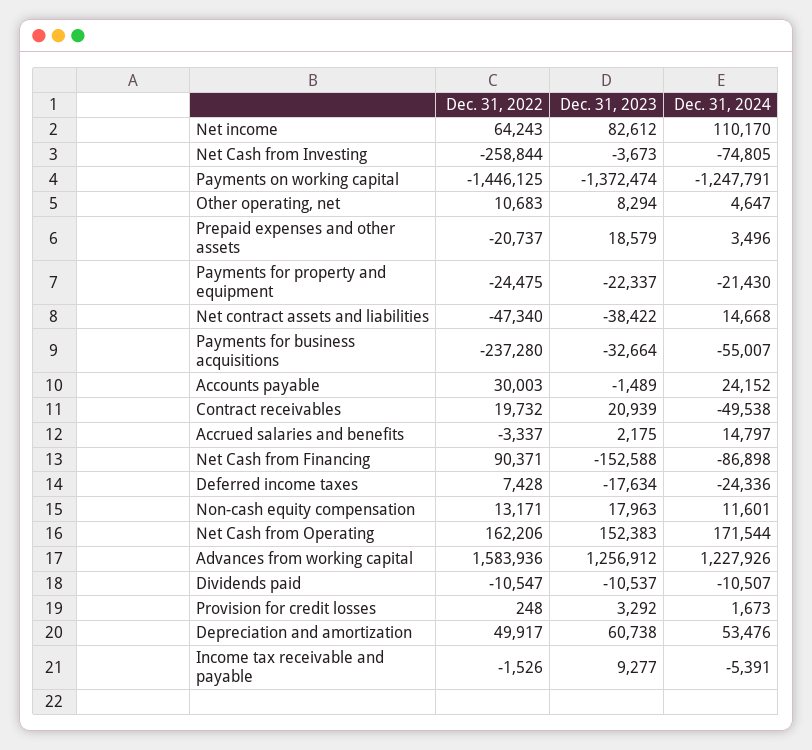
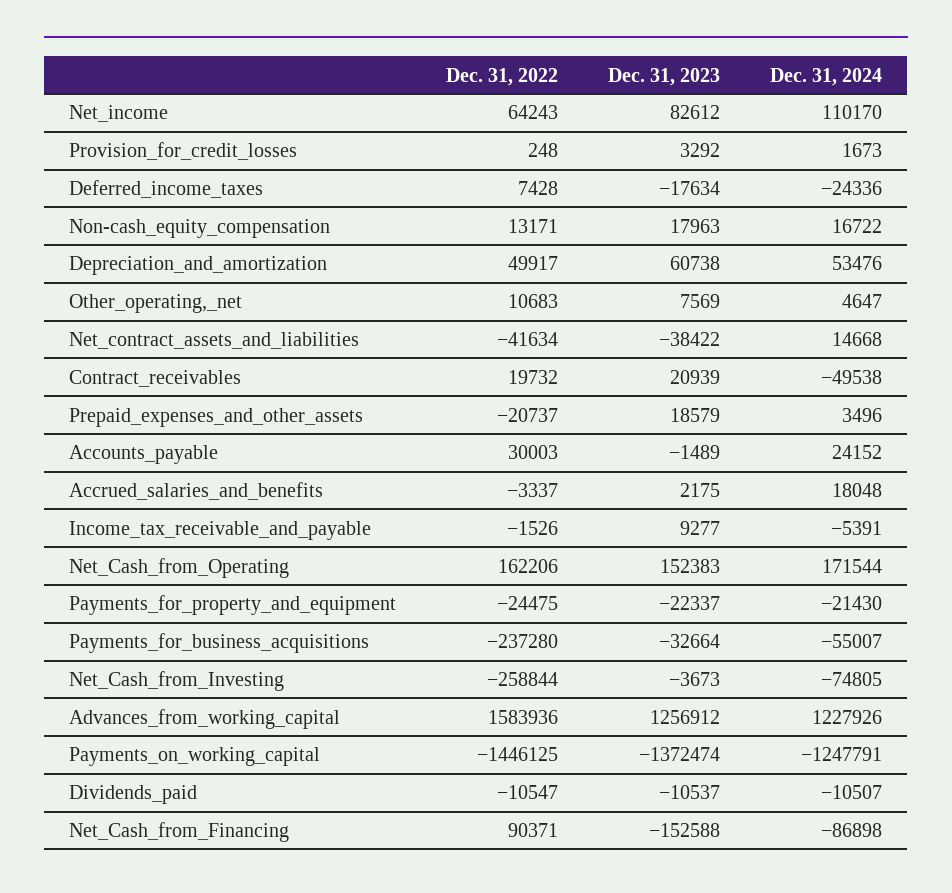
  {
    "Dec. 31, 2022": {
      "Net income": 64243,
      "Net Cash from Investing": -258844,
      "Payments on working capital": -1446125,
      "Other operating, net": 10683,
      "Prepaid expenses and other assets": -20737,
      "Payments for property and equipment": -24475,
-     "Net contract assets and liabilities": -47340,
+     "Net contract assets and liabilities": -41634,
      "Payments for business acquisitions": -237280,
      "Accounts payable": 30003,
      "Contract receivables": 19732,
      "Accrued salaries and benefits": -3337,
      "Net Cash from Financing": 90371,
      "Deferred income taxes": 7428,
      "Non-cash equity compensation": 13171,
      "Net Cash from Operating": 162206,
      "Advances from working capital": 1583936,
      "Dividends paid": -10547,
      "Provision for credit losses": 248,
      "Depreciation and amortization": 49917,
      "Income tax receivable and payable": -1526
    },
    "Dec. 31, 2023": {
      "Net income": 82612,
      "Net Cash from Investing": -3673,
      "Payments on working capital": -1372474,
-     "Other operating, net": 8294,
+     "Other operating, net": 7569,
      "Prepaid expenses and other assets": 18579,
      "Payments for property and equipment": -22337,
      "Net contract assets and liabilities": -38422,
      "Payments for business acquisitions": -32664,
      "Accounts payable": -1489,
      "Contract receivables": 20939,
      "Accrued salaries and benefits": 2175,
      "Net Cash from Financing": -152588,
      "Deferred income taxes": -17634,
      "Non-cash equity compensation": 17963,
      "Net Cash from Operating": 152383,
      "Advances from working capital": 1256912,
      "Dividends paid": -10537,
      "Provision for credit losses": 3292,
      "Depreciation and amortization": 60738,
      "Income tax receivable and payable": 9277
    },
    "Dec. 31, 2024": {
      "Net income": 110170,
      "Net Cash from Investing": -74805,
      "Payments on working capital": -1247791,
      "Other operating, net": 4647,
      "Prepaid expenses and other assets": 3496,
      "Payments for property and equipment": -21430,
      "Net contract assets and liabilities": 14668,
      "Payments for business acquisitions": -55007,
      "Accounts payable": 24152,
      "Contract receivables": -49538,
-     "Accrued salaries and benefits": 14797,
+     "Accrued salaries and benefits": 18048,
      "Net Cash from Financing": -86898,
      "Deferred income taxes": -24336,
-     "Non-cash equity compensation": 11601,
+     "Non-cash equity compensation": 16722,
      "Net Cash from Operating": 171544,
      "Advances from working capital": 1227926,
      "Dividends paid": -10507,
      "Provision for credit losses": 1673,
      "Depreciation and amortization": 53476,
      "Income tax receivable and payable": -5391
    }
  }

